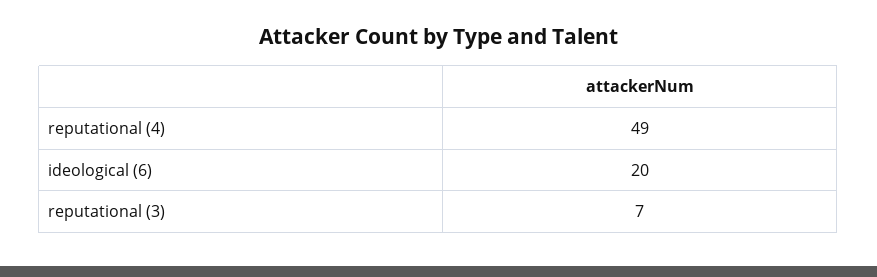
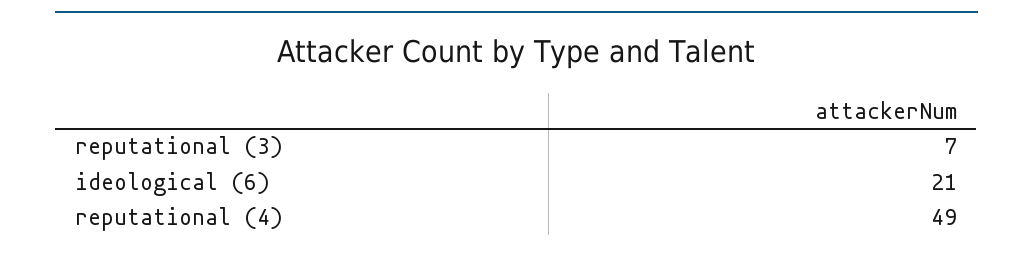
  {
    "reputational (4)": 49,
-   "ideological (6)": 20,
+   "ideological (6)": 21,
    "reputational (3)": 7
  }

